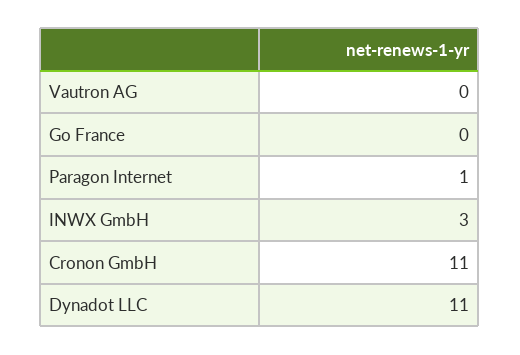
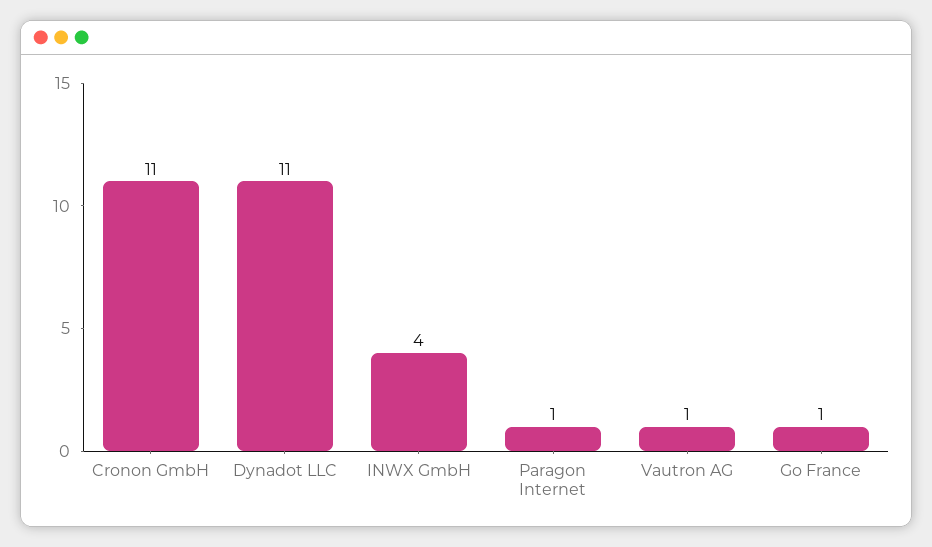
  {
-   "Vautron AG": 0,
+   "Vautron AG": 1,
-   "Go France": 0,
+   "Go France": 1,
    "Paragon Internet": 1,
-   "INWX GmbH": 3,
+   "INWX GmbH": 4,
    "Cronon GmbH": 11,
    "Dynadot LLC": 11
  }

